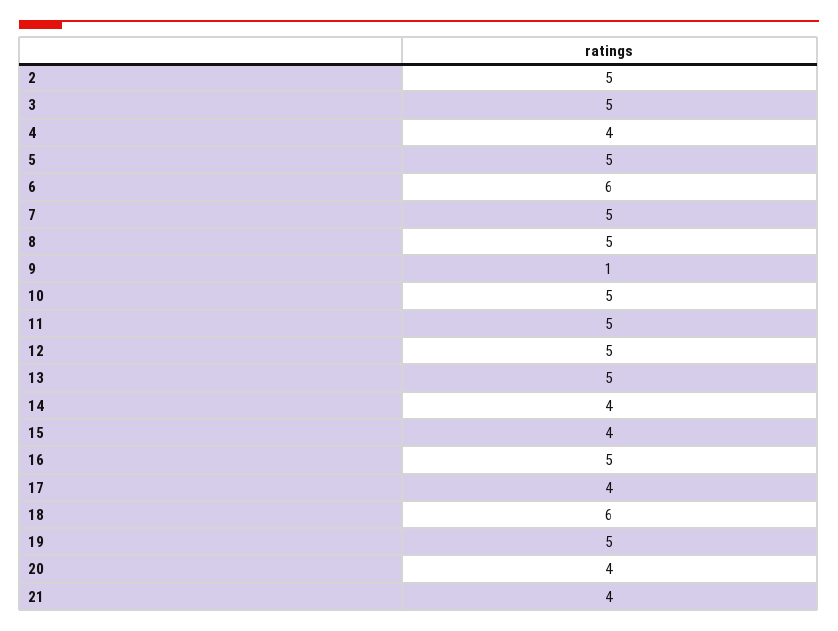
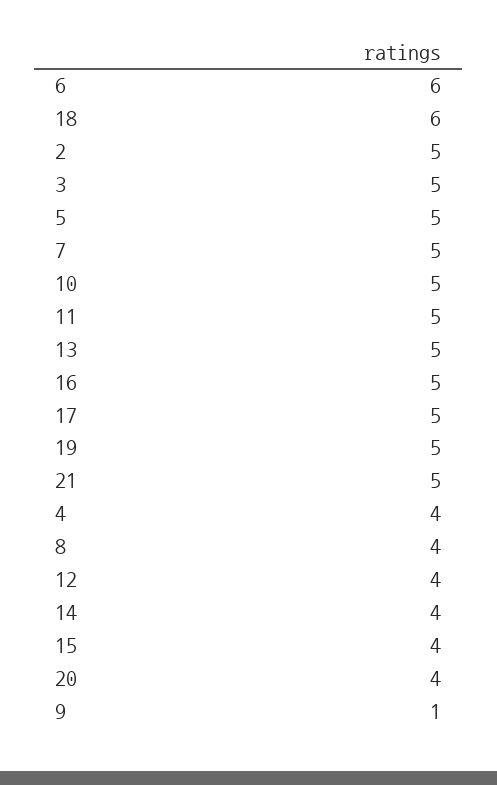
  {
    "2": 5,
    "3": 5,
    "4": 4,
    "5": 5,
    "6": 6,
    "7": 5,
-   "8": 5,
+   "8": 4,
    "9": 1,
    "10": 5,
    "11": 5,
-   "12": 5,
+   "12": 4,
    "13": 5,
    "14": 4,
    "15": 4,
    "16": 5,
-   "17": 4,
+   "17": 5,
    "18": 6,
    "19": 5,
    "20": 4,
-   "21": 4
+   "21": 5
  }

